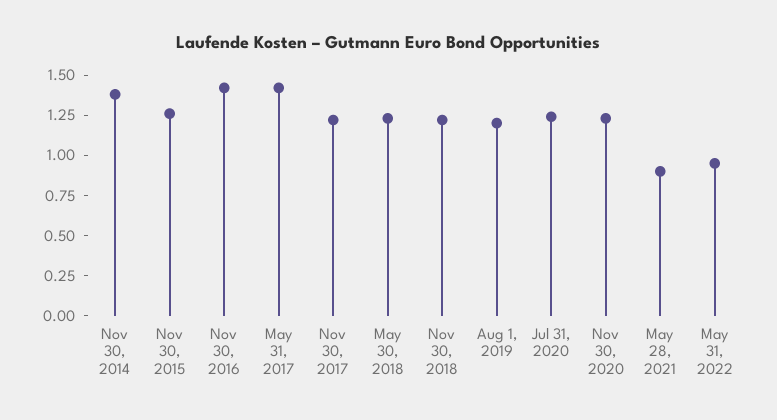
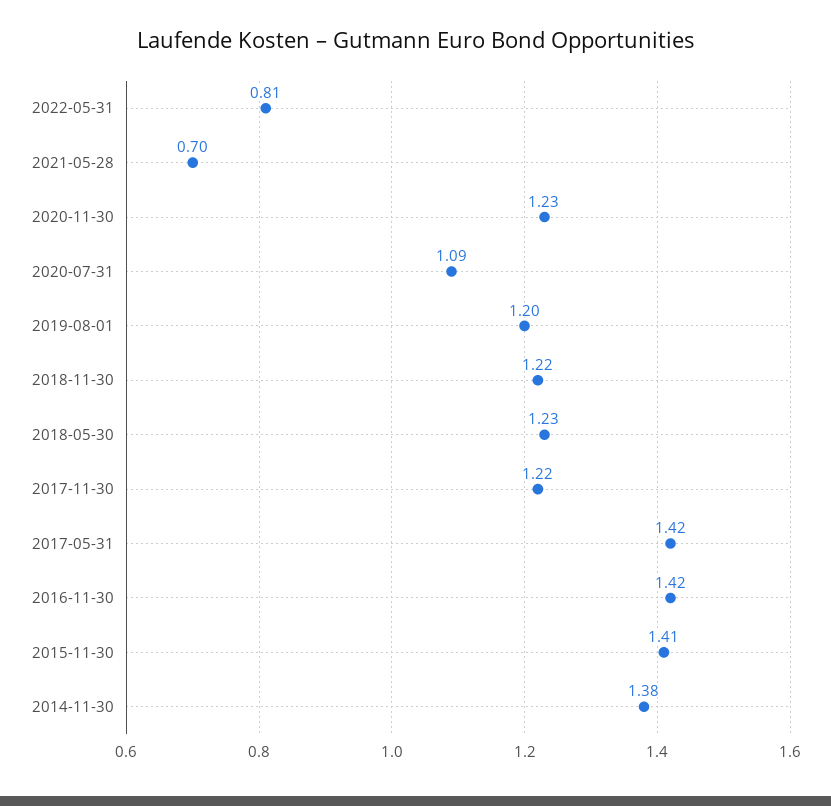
  {
    "Nov 30, 2014": 1.38,
-   "Nov 30, 2015": 1.25,
+   "Nov 30, 2015": 1.41,
    "Nov 30, 2016": 1.42,
    "May 31, 2017": 1.42,
    "Nov 30, 2017": 1.22,
    "May 30, 2018": 1.23,
    "Nov 30, 2018": 1.22,
    "Aug 1, 2019": 1.2,
-   "Jul 31, 2020": 1.25,
+   "Jul 31, 2020": 1.09,
    "Nov 30, 2020": 1.23,
-   "May 28, 2021": 0.9,
+   "May 28, 2021": 0.7,
-   "May 31, 2022": 0.95
+   "May 31, 2022": 0.81
  }

